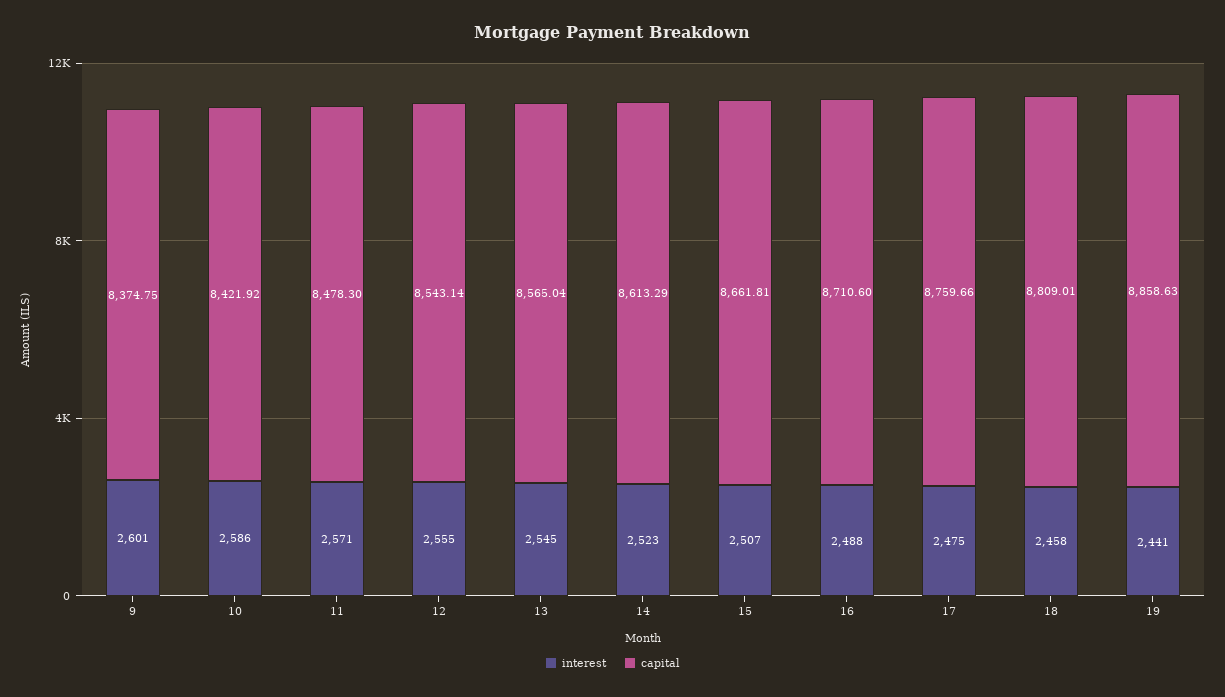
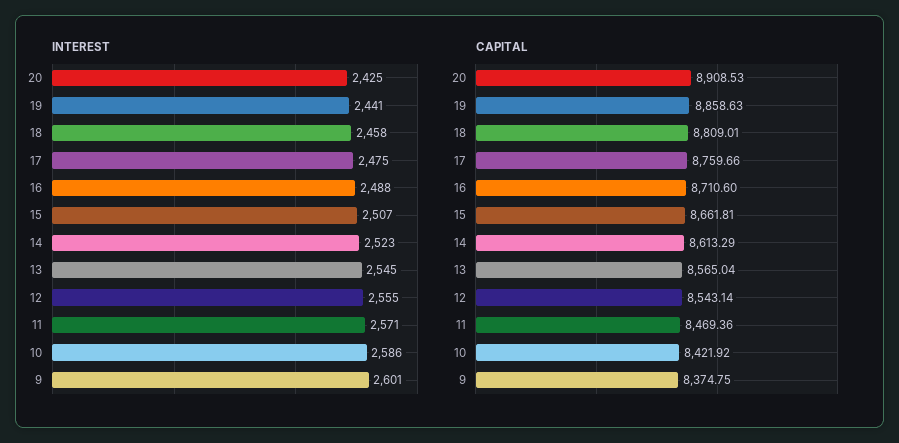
  {
    "interest": {
      "9": 2601,
      "10": 2586,
      "11": 2571,
      "12": 2555,
      "13": 2545,
      "14": 2523,
      "15": 2507,
      "16": 2488,
      "17": 2475,
      "18": 2458,
-     "19": 2441
+     "19": 2441,
+     "20": 2425
    },
    "capital": {
      "9": 8374.75,
      "10": 8421.92,
-     "11": 8478.3,
+     "11": 8469.36,
      "12": 8543.14,
      "13": 8565.04,
      "14": 8613.29,
      "15": 8661.81,
      "16": 8710.6,
      "17": 8759.66,
      "18": 8809.01,
-     "19": 8858.63
+     "19": 8858.63,
+     "20": 8908.53
    }
  }

